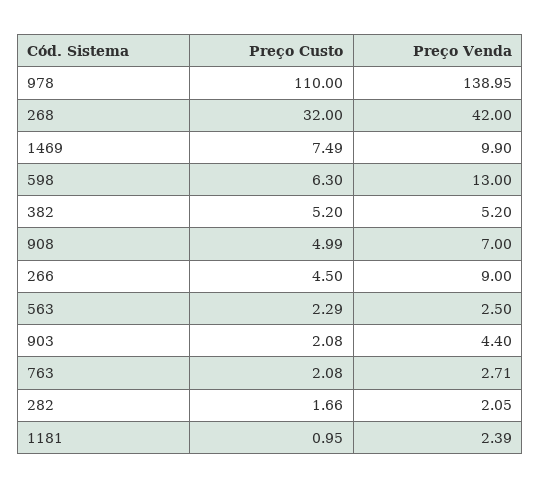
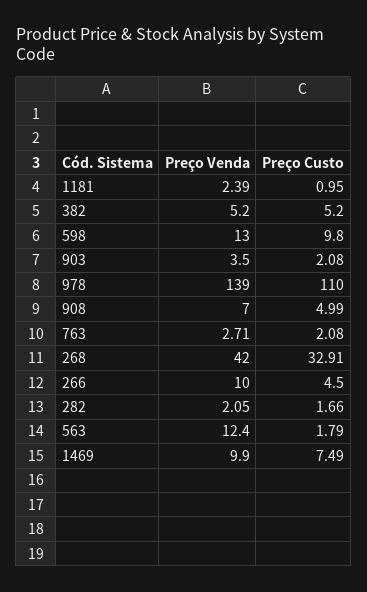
  {
    "Preço Custo": {
      "978": 110,
-     "268": 32,
+     "268": 32.91,
      "1469": 7.49,
-     "598": 6.3,
+     "598": 9.8,
      "382": 5.2,
      "908": 4.99,
      "266": 4.5,
-     "563": 2.29,
+     "563": 1.79,
      "903": 2.08,
      "763": 2.08,
      "282": 1.66,
      "1181": 0.95
    },
    "Preço Venda": {
-     "978": 138.95,
+     "978": 139,
      "268": 42,
      "1469": 9.9,
      "598": 13,
      "382": 5.2,
      "908": 7,
-     "266": 9,
+     "266": 10,
-     "563": 2.5,
+     "563": 12.4,
-     "903": 4.4,
+     "903": 3.5,
      "763": 2.71,
      "282": 2.05,
      "1181": 2.39
    }
  }

